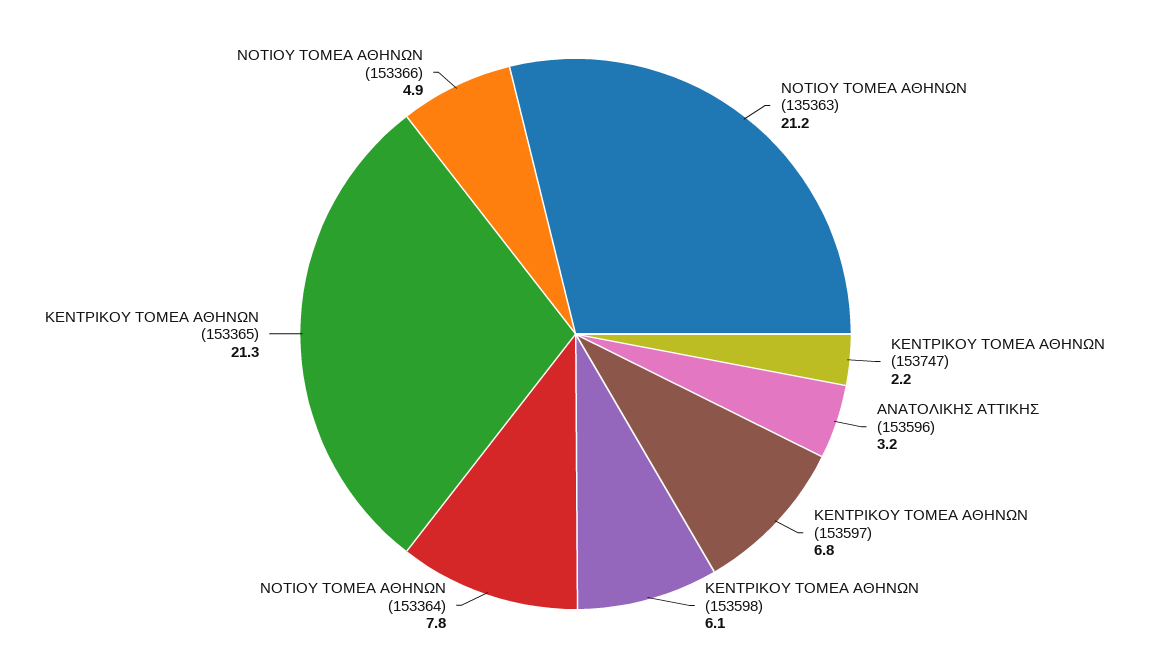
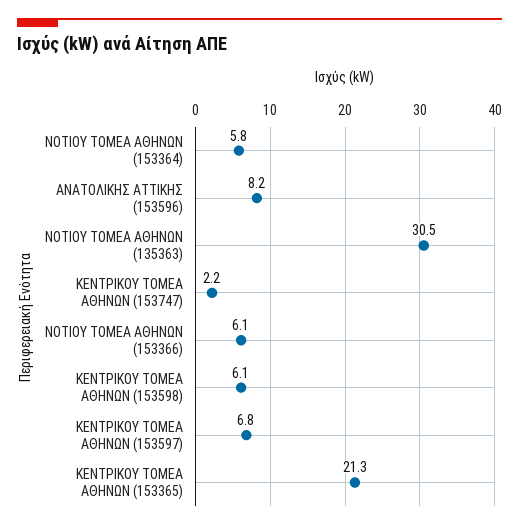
  {
-   "ΝΟΤΙΟΥ ΤΟΜΕΑ ΑΘΗΝΩΝ (135363)": 21.2,
+   "ΝΟΤΙΟΥ ΤΟΜΕΑ ΑΘΗΝΩΝ (135363)": 30.5,
    "ΚΕΝΤΡΙΚΟΥ ΤΟΜΕΑ ΑΘΗΝΩΝ (153747)": 2.2,
-   "ΑΝΑΤΟΛΙΚΗΣ ΑΤΤΙΚΗΣ (153596)": 3.2,
+   "ΑΝΑΤΟΛΙΚΗΣ ΑΤΤΙΚΗΣ (153596)": 8.2,
    "ΚΕΝΤΡΙΚΟΥ ΤΟΜΕΑ ΑΘΗΝΩΝ (153597)": 6.8,
    "ΚΕΝΤΡΙΚΟΥ ΤΟΜΕΑ ΑΘΗΝΩΝ (153598)": 6.1,
-   "ΝΟΤΙΟΥ ΤΟΜΕΑ ΑΘΗΝΩΝ (153364)": 7.8,
+   "ΝΟΤΙΟΥ ΤΟΜΕΑ ΑΘΗΝΩΝ (153364)": 5.8,
    "ΚΕΝΤΡΙΚΟΥ ΤΟΜΕΑ ΑΘΗΝΩΝ (153365)": 21.3,
-   "ΝΟΤΙΟΥ ΤΟΜΕΑ ΑΘΗΝΩΝ (153366)": 4.9
+   "ΝΟΤΙΟΥ ΤΟΜΕΑ ΑΘΗΝΩΝ (153366)": 6.1
  }

